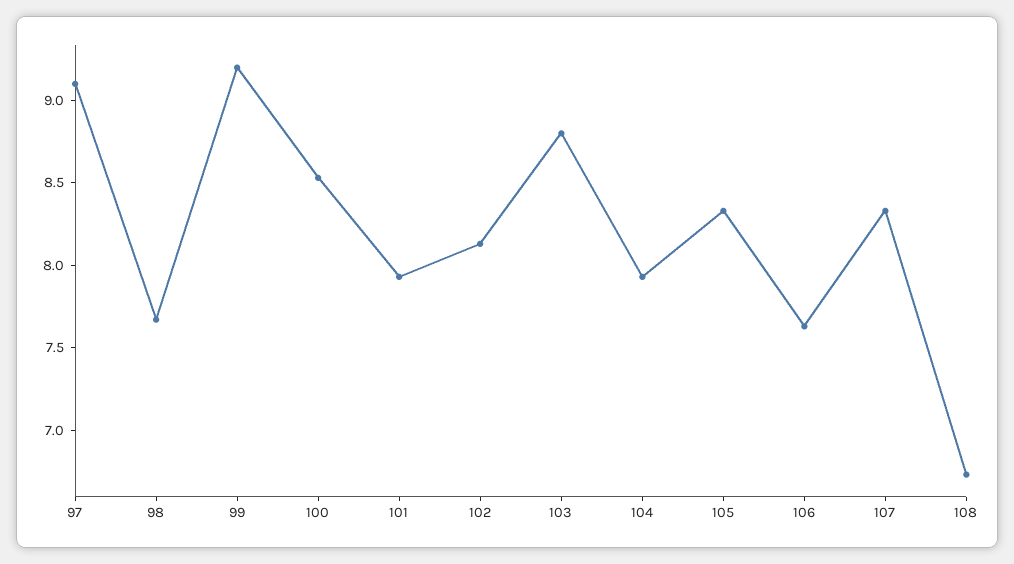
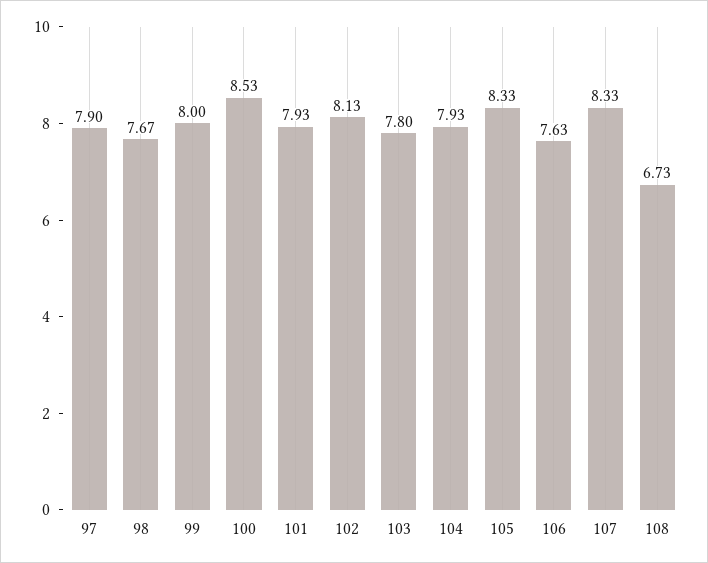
  {
-   "97": 9.1,
+   "97": 7.9,
    "98": 7.67,
-   "99": 9.2,
+   "99": 8,
    "100": 8.53,
    "101": 7.93,
    "102": 8.13,
-   "103": 8.8,
+   "103": 7.8,
    "104": 7.93,
    "105": 8.33,
    "106": 7.63,
    "107": 8.33,
    "108": 6.73
  }

